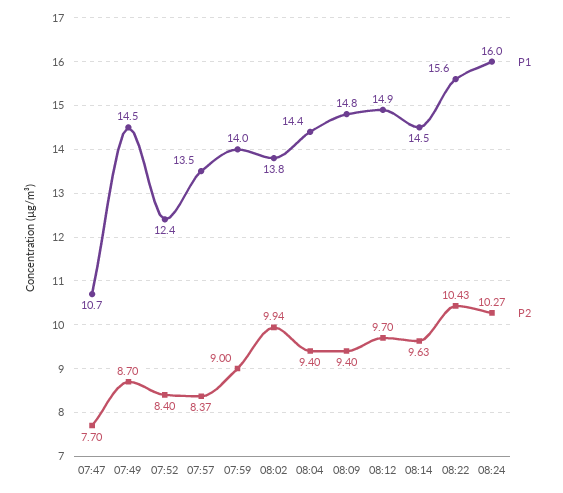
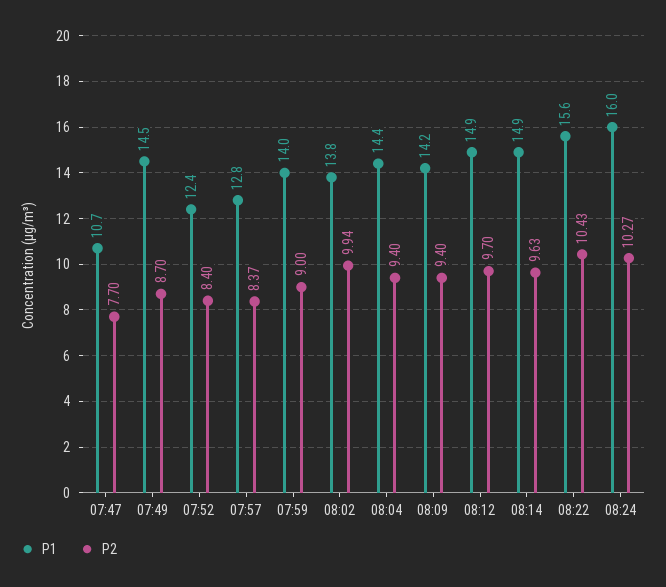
  {
    "P1": {
      "07:47": 10.7,
      "07:49": 14.5,
      "07:52": 12.4,
-     "07:57": 13.5,
+     "07:57": 12.8,
      "07:59": 14,
      "08:02": 13.8,
      "08:04": 14.4,
-     "08:09": 14.8,
+     "08:09": 14.2,
      "08:12": 14.9,
-     "08:14": 14.5,
+     "08:14": 14.9,
      "08:22": 15.6,
      "08:24": 16
    },
    "P2": {
      "07:47": 7.7,
      "07:49": 8.7,
      "07:52": 8.4,
      "07:57": 8.37,
      "07:59": 9,
      "08:02": 9.94,
      "08:04": 9.4,
      "08:09": 9.4,
      "08:12": 9.7,
      "08:14": 9.63,
      "08:22": 10.43,
      "08:24": 10.27
    }
  }

